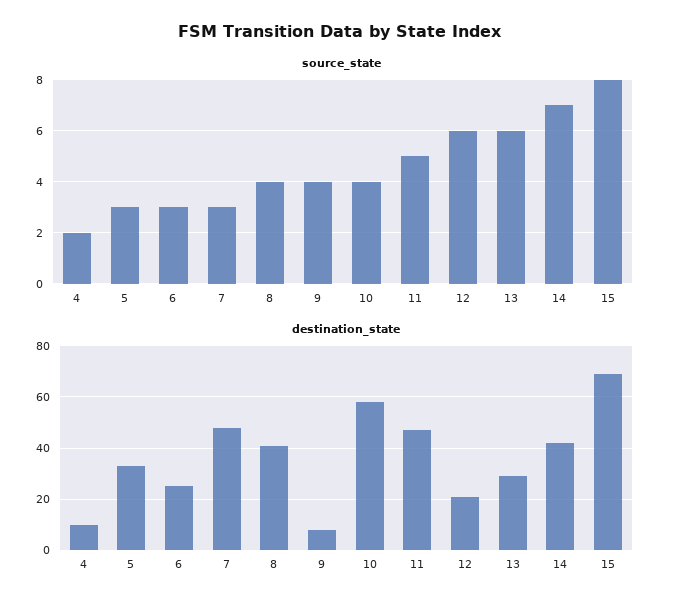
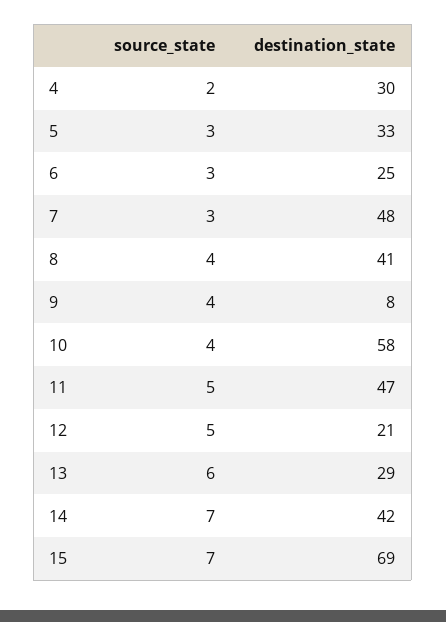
  {
    "source_state": {
      "4": 2,
      "5": 3,
      "6": 3,
      "7": 3,
      "8": 4,
      "9": 4,
      "10": 4,
      "11": 5,
-     "12": 6,
+     "12": 5,
      "13": 6,
      "14": 7,
-     "15": 8
+     "15": 7
    },
    "destination_state": {
-     "4": 10,
+     "4": 30,
      "5": 33,
      "6": 25,
      "7": 48,
      "8": 41,
      "9": 8,
      "10": 58,
      "11": 47,
      "12": 21,
      "13": 29,
      "14": 42,
      "15": 69
    }
  }

